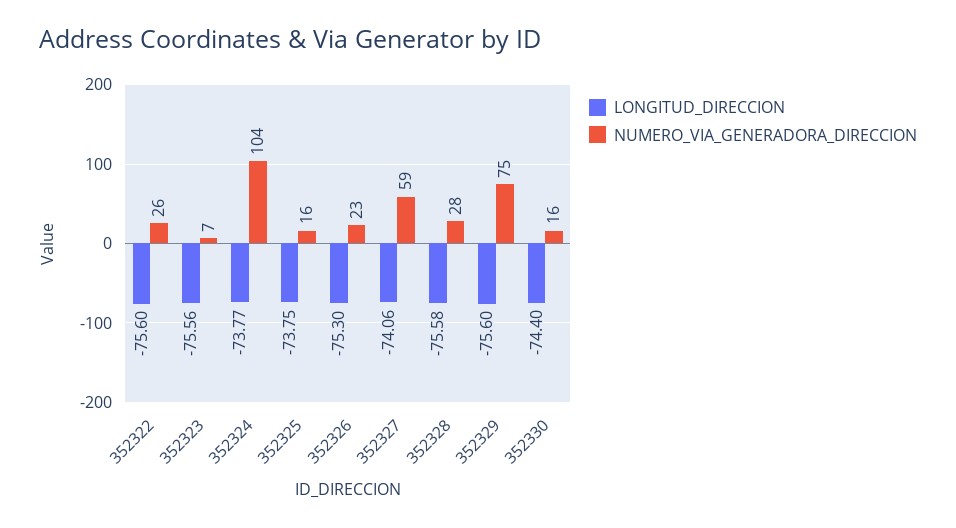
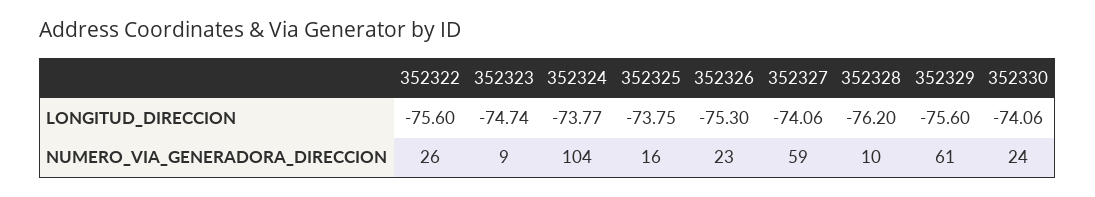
  {
    "LONGITUD_DIRECCION": {
      "352322": -75.6,
-     "352323": -75.56,
+     "352323": -74.74,
      "352324": -73.77,
      "352325": -73.75,
      "352326": -75.3,
      "352327": -74.06,
-     "352328": -75.58,
+     "352328": -76.2,
      "352329": -75.6,
-     "352330": -74.4
+     "352330": -74.06
    },
    "NUMERO_VIA_GENERADORA_DIRECCION": {
      "352322": 26,
-     "352323": 7,
+     "352323": 9,
      "352324": 104,
      "352325": 16,
      "352326": 23,
      "352327": 59,
-     "352328": 28,
+     "352328": 10,
-     "352329": 75,
+     "352329": 61,
-     "352330": 16
+     "352330": 24
    }
  }

